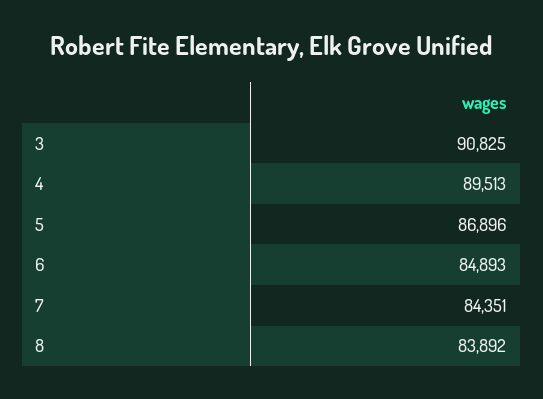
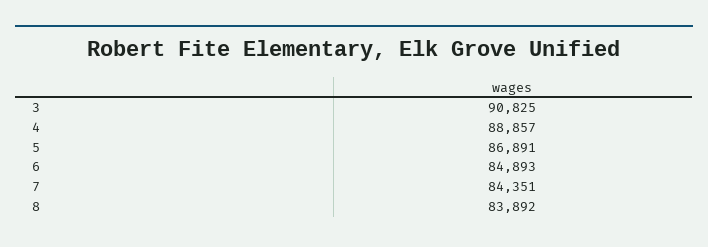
  {
    "3": 90825,
-   "4": 89513,
+   "4": 88857,
-   "5": 86896,
+   "5": 86891,
    "6": 84893,
    "7": 84351,
    "8": 83892
  }

